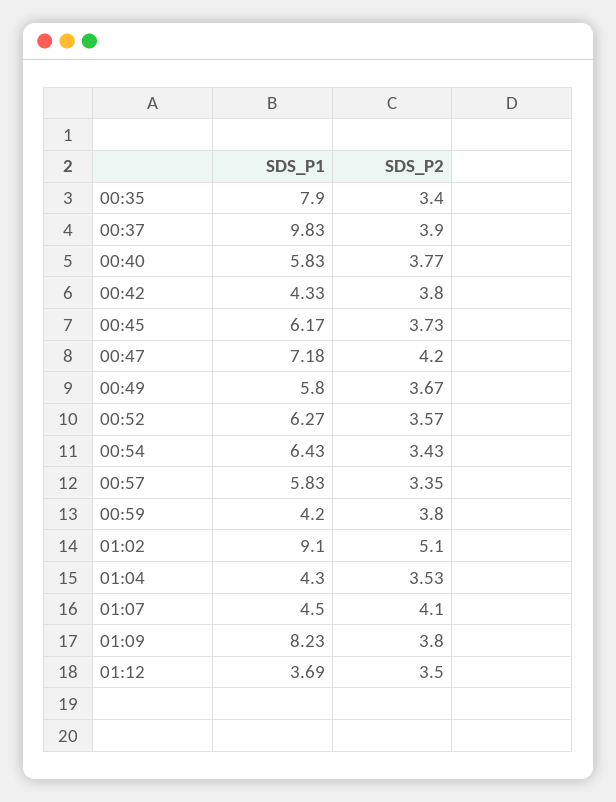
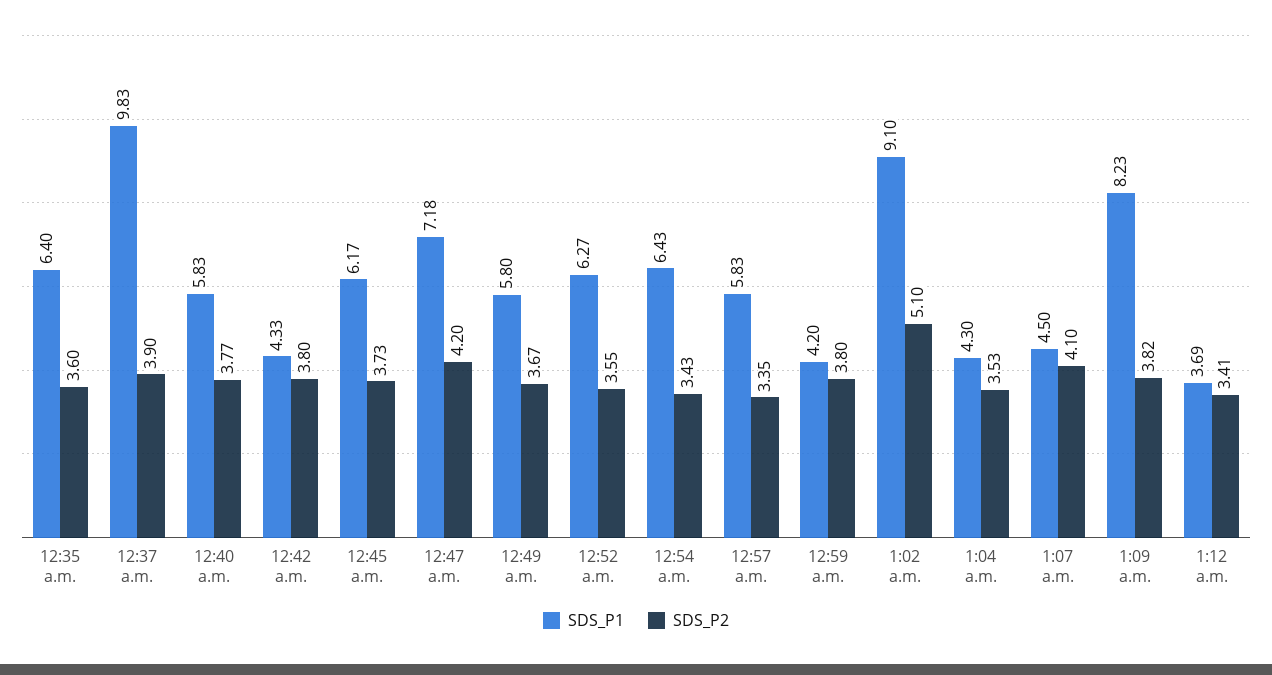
  {
    "SDS_P1": {
-     "00:35": 7.9,
+     "00:35": 6.4,
      "00:37": 9.83,
      "00:40": 5.83,
      "00:42": 4.33,
      "00:45": 6.17,
      "00:47": 7.18,
      "00:49": 5.8,
      "00:52": 6.27,
      "00:54": 6.43,
      "00:57": 5.83,
      "00:59": 4.2,
      "01:02": 9.1,
      "01:04": 4.3,
      "01:07": 4.5,
      "01:09": 8.23,
      "01:12": 3.69
    },
    "SDS_P2": {
-     "00:35": 3.4,
+     "00:35": 3.6,
      "00:37": 3.9,
      "00:40": 3.77,
      "00:42": 3.8,
      "00:45": 3.73,
      "00:47": 4.2,
      "00:49": 3.67,
-     "00:52": 3.57,
+     "00:52": 3.55,
      "00:54": 3.43,
      "00:57": 3.35,
      "00:59": 3.8,
      "01:02": 5.1,
      "01:04": 3.53,
      "01:07": 4.1,
-     "01:09": 3.8,
+     "01:09": 3.82,
-     "01:12": 3.5
+     "01:12": 3.41
    }
  }

